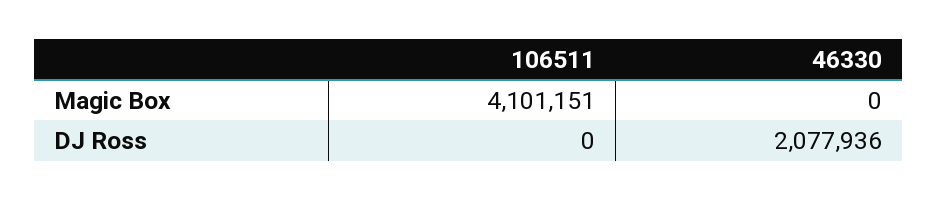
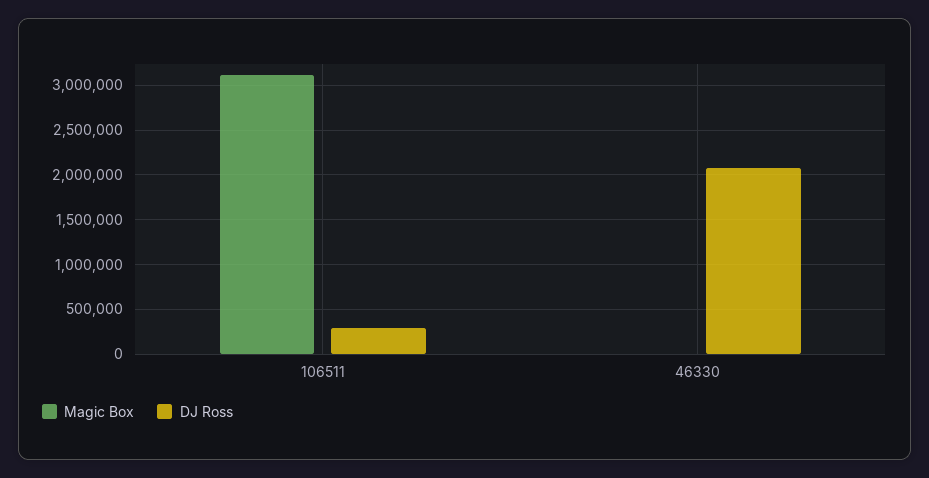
  {
    "Magic Box": {
-     "106511": 4101151,
+     "106511": 3100000,
      "46330": 0
    },
    "DJ Ross": {
-     "106511": 0,
+     "106511": 300000,
      "46330": 2077936
    }
  }

